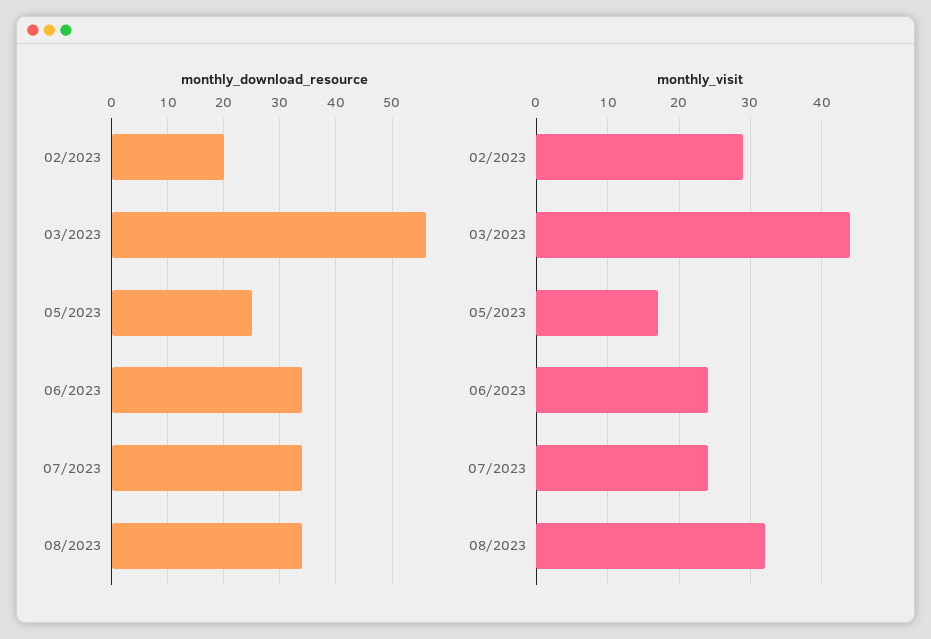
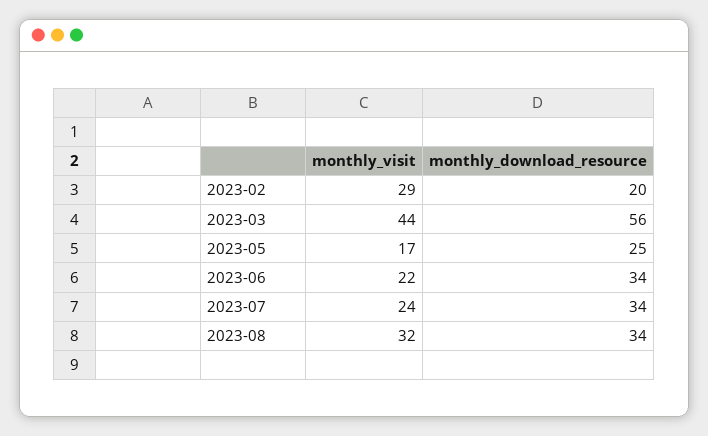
  {
    "monthly_download_resource": {
      "02/2023": 20,
      "03/2023": 56,
      "05/2023": 25,
      "06/2023": 34,
      "07/2023": 34,
      "08/2023": 34
    },
    "monthly_visit": {
      "02/2023": 29,
      "03/2023": 44,
      "05/2023": 17,
-     "06/2023": 24,
+     "06/2023": 22,
      "07/2023": 24,
      "08/2023": 32
    }
  }

